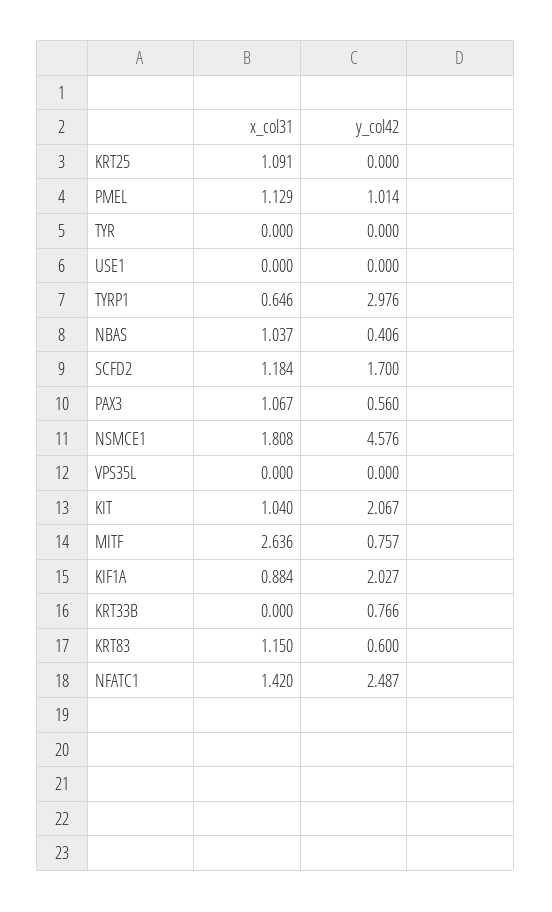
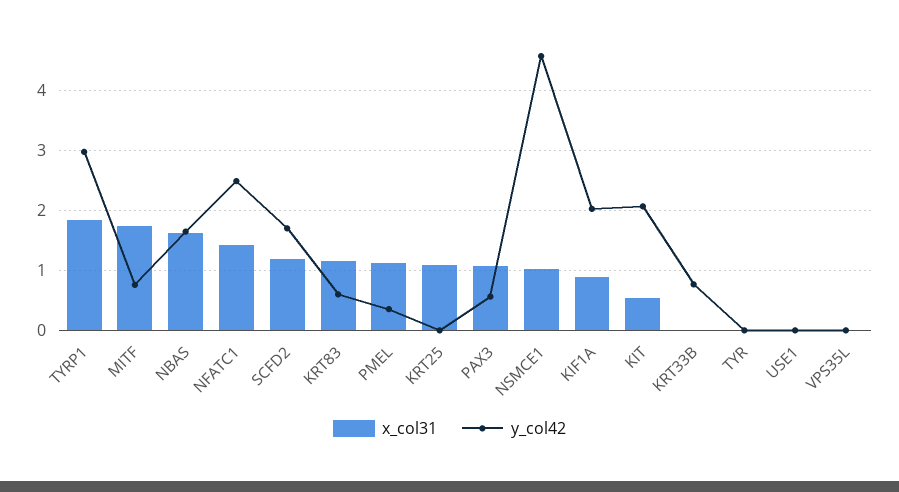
  {
    "x_col31": {
      "KRT25": 1.091,
      "PMEL": 1.129,
      "TYR": 0,
      "USE1": 0,
-     "TYRP1": 0.646,
+     "TYRP1": 1.8,
-     "NBAS": 1.037,
+     "NBAS": 1.6,
      "SCFD2": 1.184,
      "PAX3": 1.067,
-     "NSMCE1": 1.808,
+     "NSMCE1": 1,
      "VPS35L": 0,
-     "KIT": 1.04,
+     "KIT": 0.6,
-     "MITF": 2.636,
+     "MITF": 1.8,
      "KIF1A": 0.884,
      "KRT33B": 0,
      "KRT83": 1.15,
      "NFATC1": 1.42
    },
    "y_col42": {
      "KRT25": 0,
-     "PMEL": 1.014,
+     "PMEL": 0.4,
      "TYR": 0,
      "USE1": 0,
      "TYRP1": 2.976,
-     "NBAS": 0.406,
+     "NBAS": 1.6,
      "SCFD2": 1.7,
      "PAX3": 0.56,
      "NSMCE1": 4.576,
      "VPS35L": 0,
      "KIT": 2.067,
      "MITF": 0.757,
      "KIF1A": 2.027,
      "KRT33B": 0.766,
      "KRT83": 0.6,
      "NFATC1": 2.487
    }
  }

